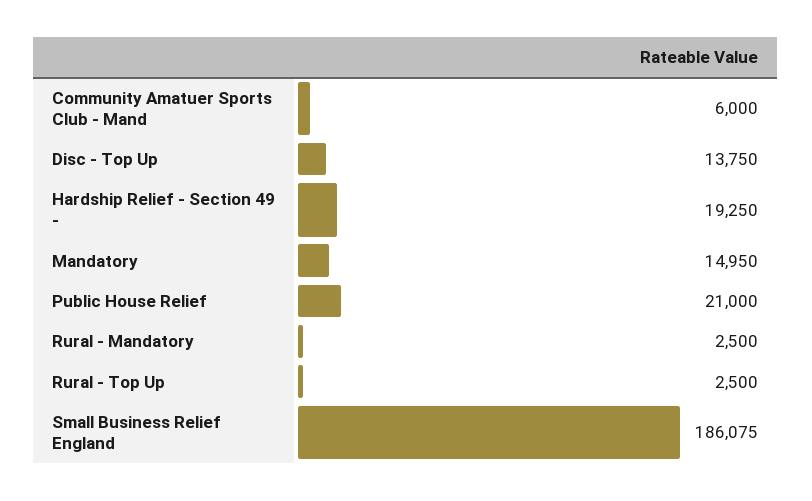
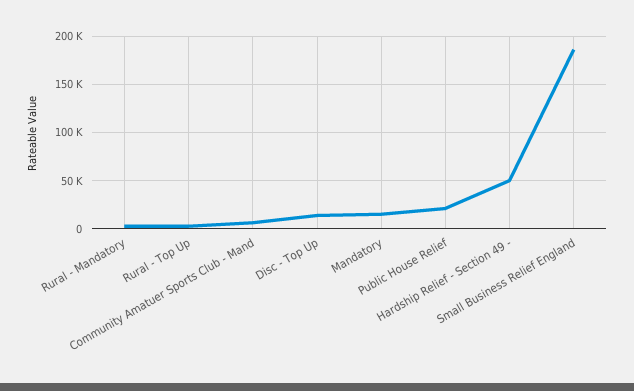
  {
    "Community Amatuer Sports Club - Mand": 6000,
    "Disc - Top Up": 13750,
-   "Hardship Relief - Section 49 -": 19250,
+   "Hardship Relief - Section 49 -": 50000,
    "Mandatory": 14950,
    "Public House Relief": 21000,
    "Rural - Mandatory": 2500,
    "Rural - Top Up": 2500,
    "Small Business Relief England": 186075
  }

